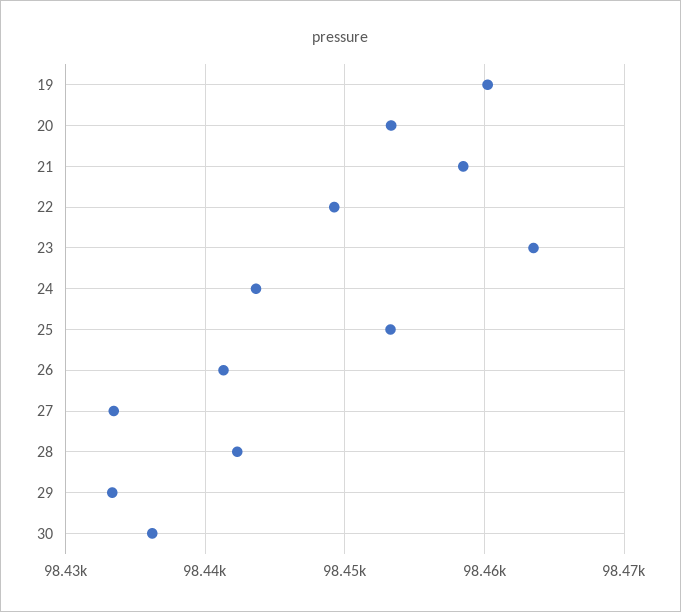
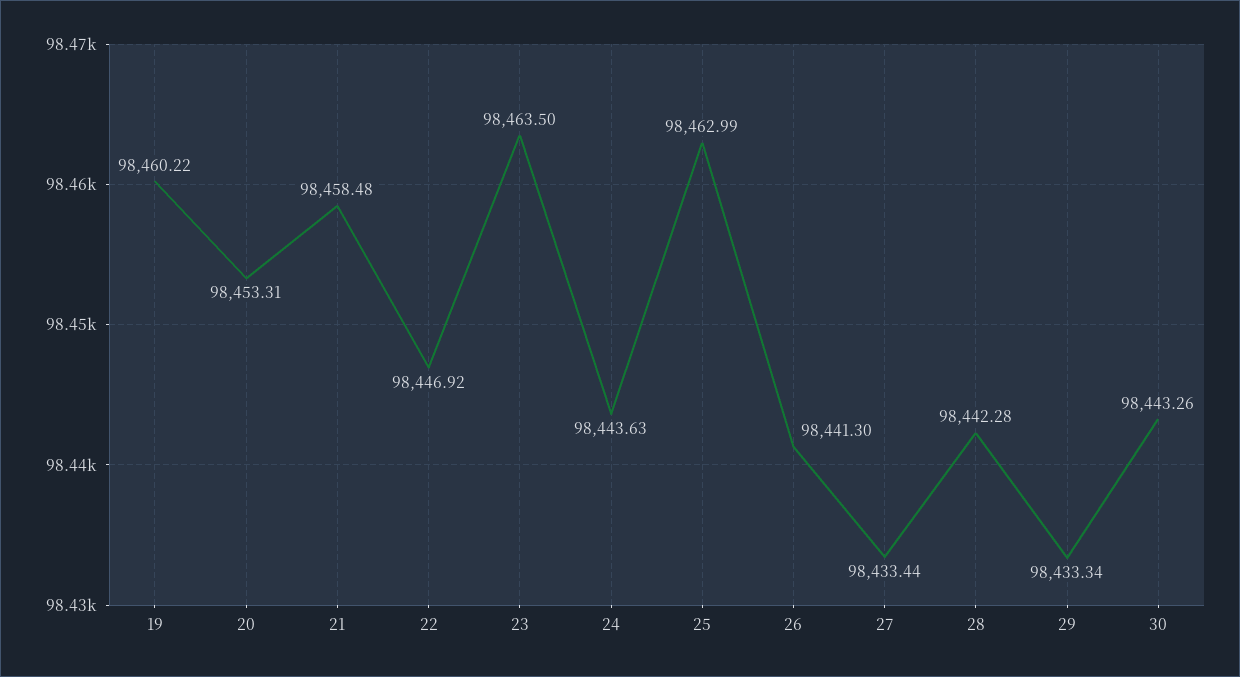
  {
    "19": 98460.22,
    "20": 98453.31,
    "21": 98458.48,
-   "22": 98449,
+   "22": 98446.92,
    "23": 98463.5,
    "24": 98443.63,
-   "25": 98453,
+   "25": 98462.99,
    "26": 98441.3,
    "27": 98433.44,
    "28": 98442.28,
    "29": 98433.34,
-   "30": 98436
+   "30": 98443.26
  }

